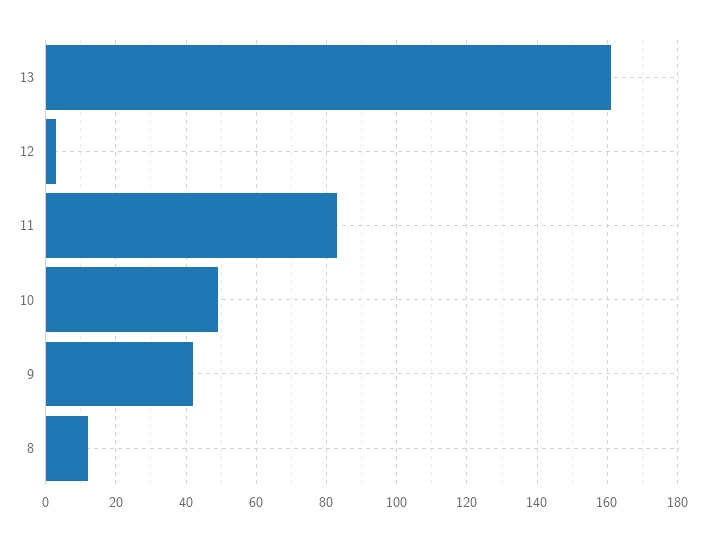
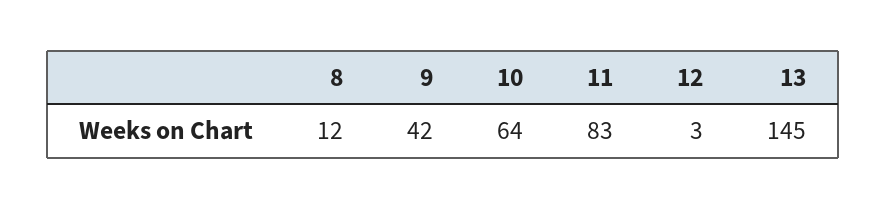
  {
-   "13": 160,
+   "13": 145,
    "12": 3,
    "11": 83,
-   "10": 50,
+   "10": 64,
    "9": 42,
    "8": 12
  }

